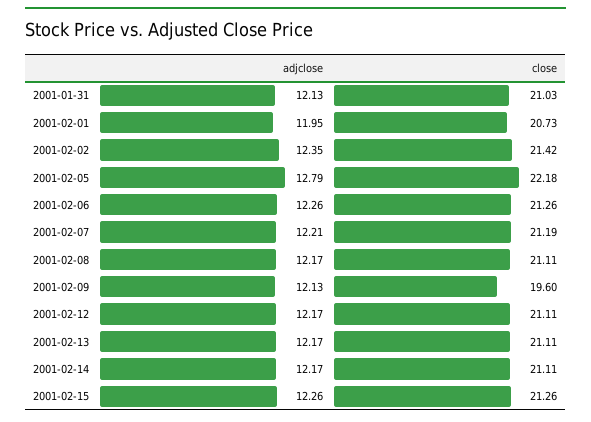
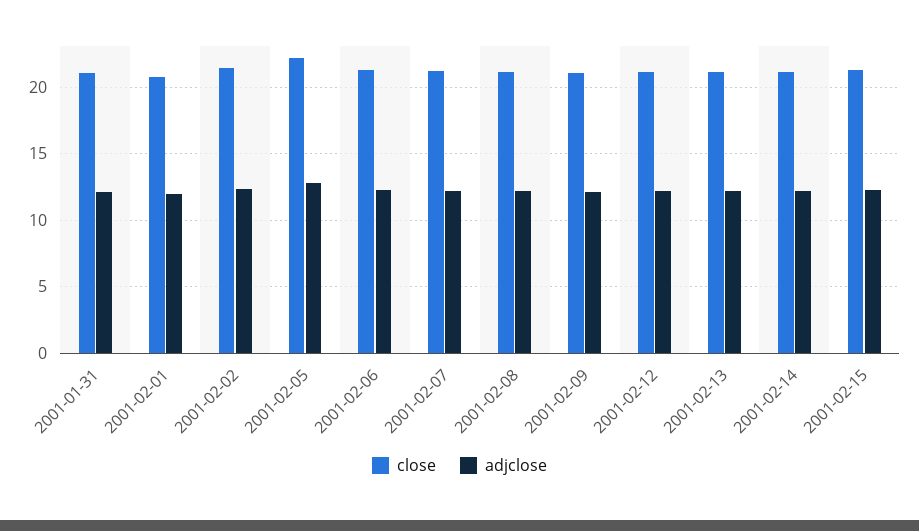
  {
    "adjclose": {
      "2001-01-31": 12.13,
      "2001-02-01": 11.95,
      "2001-02-02": 12.35,
      "2001-02-05": 12.79,
      "2001-02-06": 12.26,
      "2001-02-07": 12.21,
      "2001-02-08": 12.17,
      "2001-02-09": 12.13,
      "2001-02-12": 12.17,
      "2001-02-13": 12.17,
      "2001-02-14": 12.17,
      "2001-02-15": 12.26
    },
    "close": {
      "2001-01-31": 21.03,
      "2001-02-01": 20.73,
      "2001-02-02": 21.42,
      "2001-02-05": 22.18,
      "2001-02-06": 21.26,
      "2001-02-07": 21.19,
      "2001-02-08": 21.11,
-     "2001-02-09": 19.6,
+     "2001-02-09": 21,
      "2001-02-12": 21.11,
      "2001-02-13": 21.11,
      "2001-02-14": 21.11,
      "2001-02-15": 21.26
    }
  }

